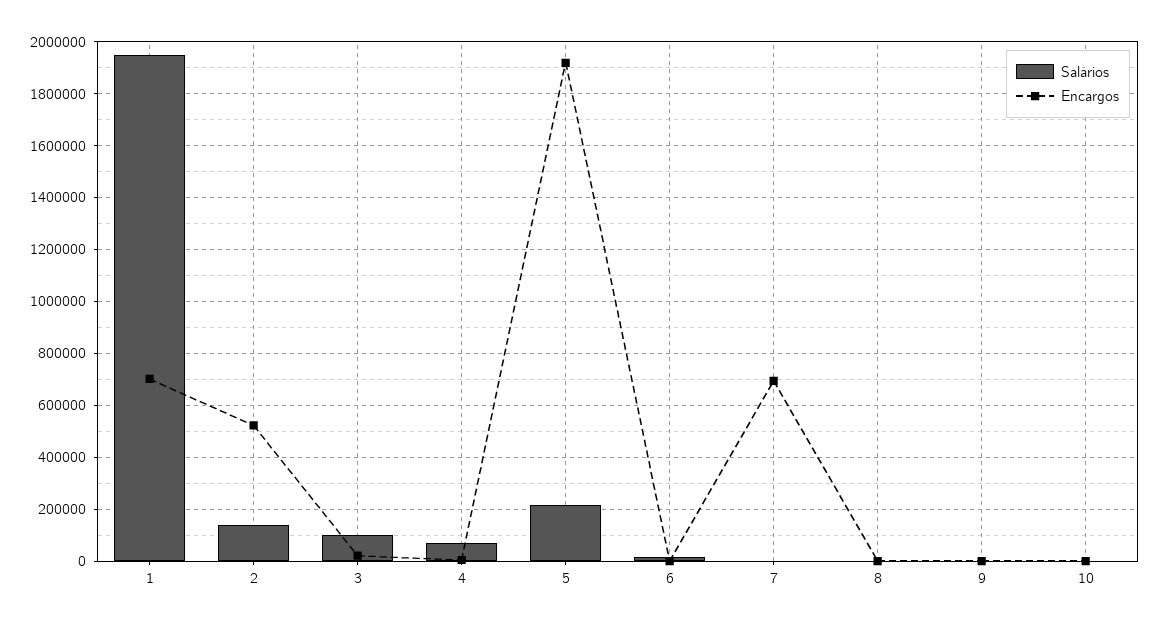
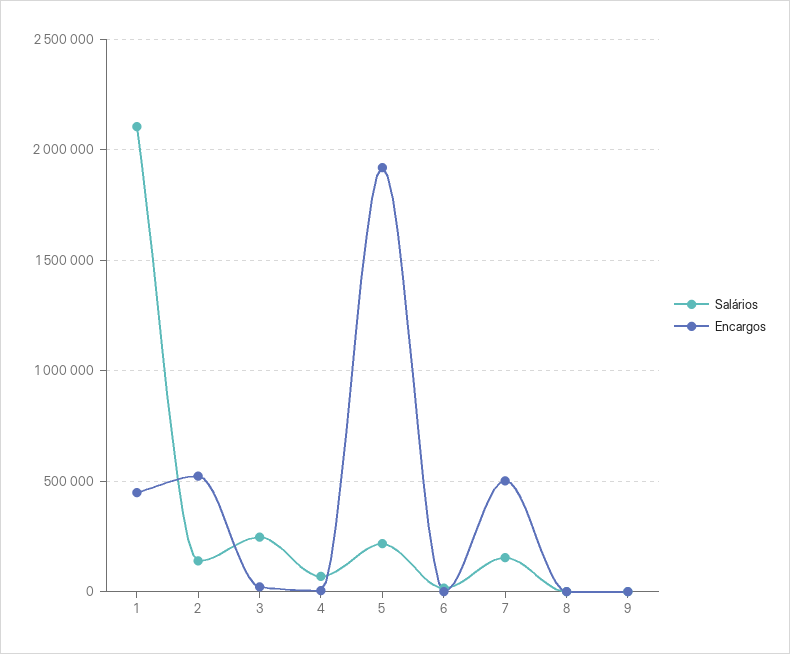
  {
    "Salários": {
-     "1": 1950000,
+     "1": 2100000,
      "2": 150000,
-     "3": 100000,
+     "3": 250000,
      "4": 75000,
      "5": 225000,
      "6": 25000,
-     "7": 0,
+     "7": 150000,
      "8": 0,
-     "9": 0,
+     "9": 0
-     "10": 0
    },
    "Encargos": {
-     "1": 700000,
+     "1": 450000,
      "2": 525000,
      "3": 25000,
      "4": 0,
      "5": 1925000,
      "6": 0,
-     "7": 700000,
+     "7": 500000,
      "8": 0,
-     "9": 0,
+     "9": 0
-     "10": 0
    }
  }

